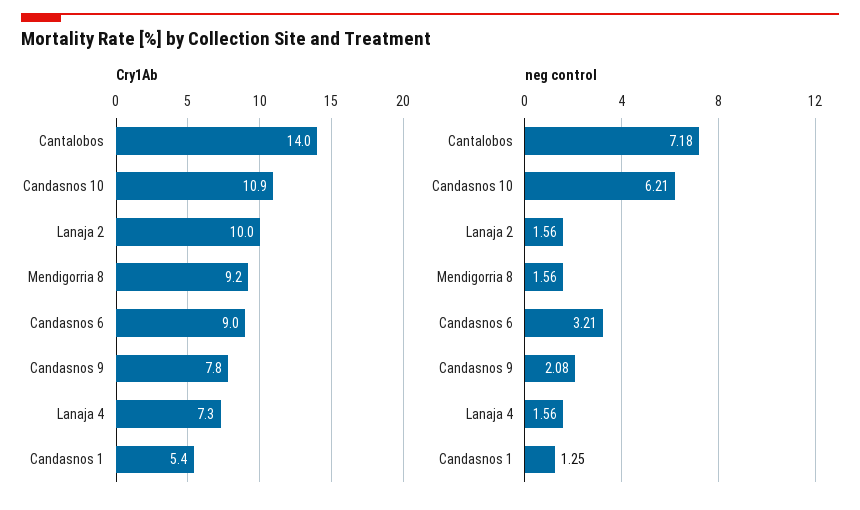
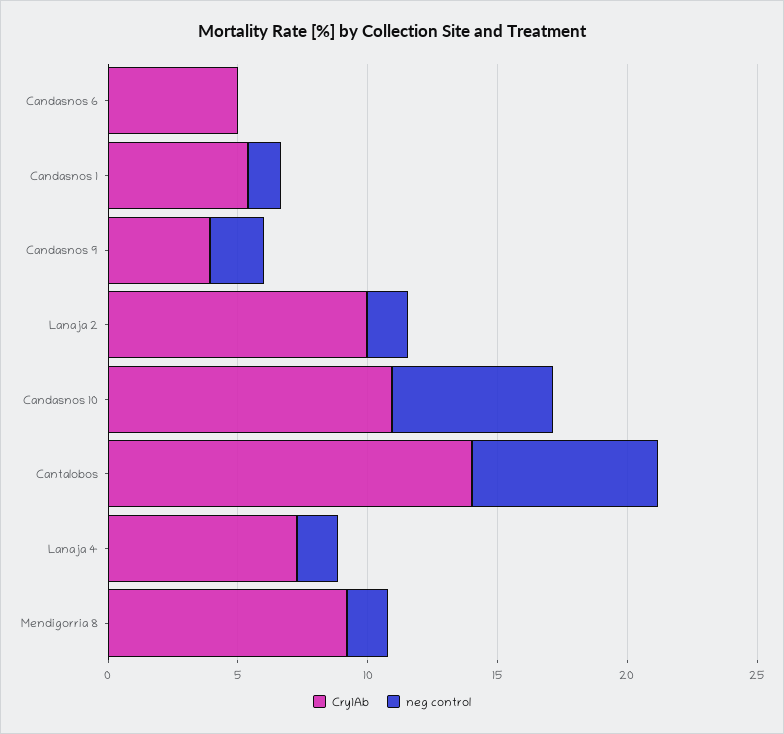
  {
    "Cry1Ab": {
      "Cantalobos": 14,
      "Candasnos 10": 10.9,
      "Lanaja 2": 10,
      "Mendigorria 8": 9.2,
-     "Candasnos 6": 9,
+     "Candasnos 6": 5,
-     "Candasnos 9": 7.8,
+     "Candasnos 9": 4,
      "Lanaja 4": 7.3,
      "Candasnos 1": 5.4
    },
    "neg control": {
      "Cantalobos": 7.18,
      "Candasnos 10": 6.21,
      "Lanaja 2": 1.56,
      "Mendigorria 8": 1.56,
-     "Candasnos 6": 3.21,
+     "Candasnos 6": 0,
      "Candasnos 9": 2.08,
      "Lanaja 4": 1.56,
      "Candasnos 1": 1.25
    }
  }

